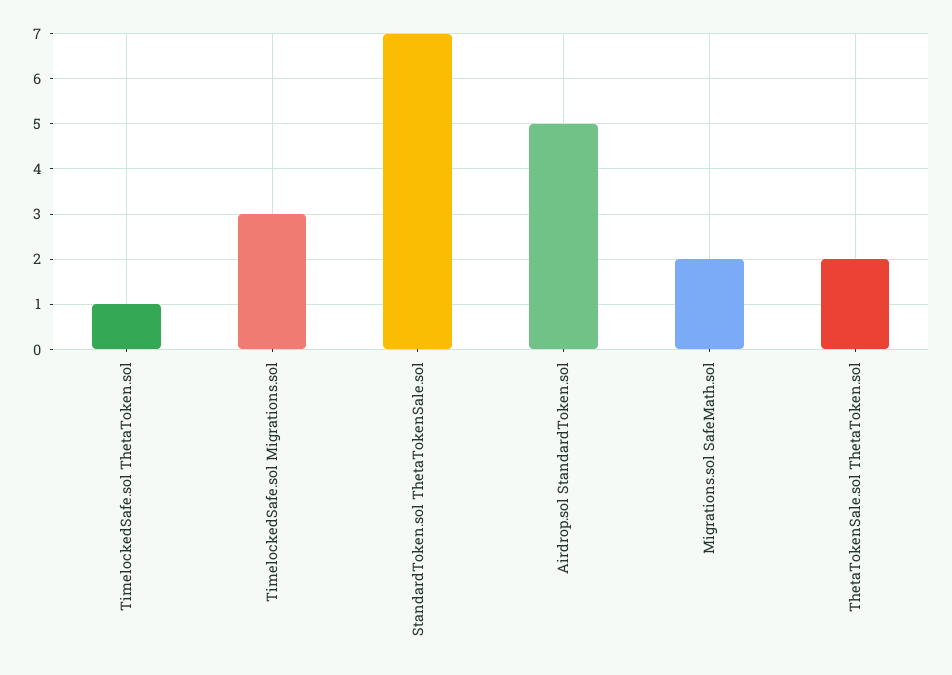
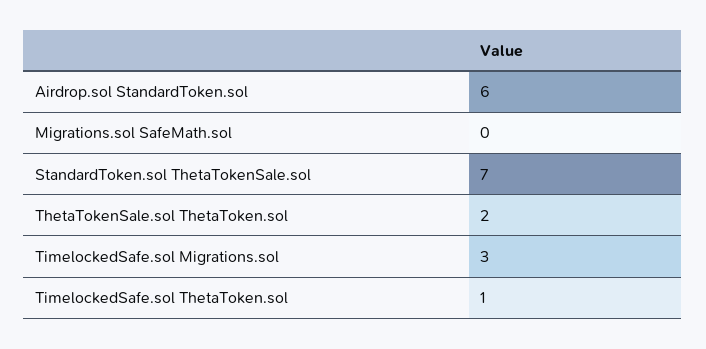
  {
    "TimelockedSafe.sol ThetaToken.sol": 1,
    "TimelockedSafe.sol Migrations.sol": 3,
    "StandardToken.sol ThetaTokenSale.sol": 7,
-   "Airdrop.sol StandardToken.sol": 5,
+   "Airdrop.sol StandardToken.sol": 6,
-   "Migrations.sol SafeMath.sol": 2,
+   "Migrations.sol SafeMath.sol": 0,
    "ThetaTokenSale.sol ThetaToken.sol": 2
  }

